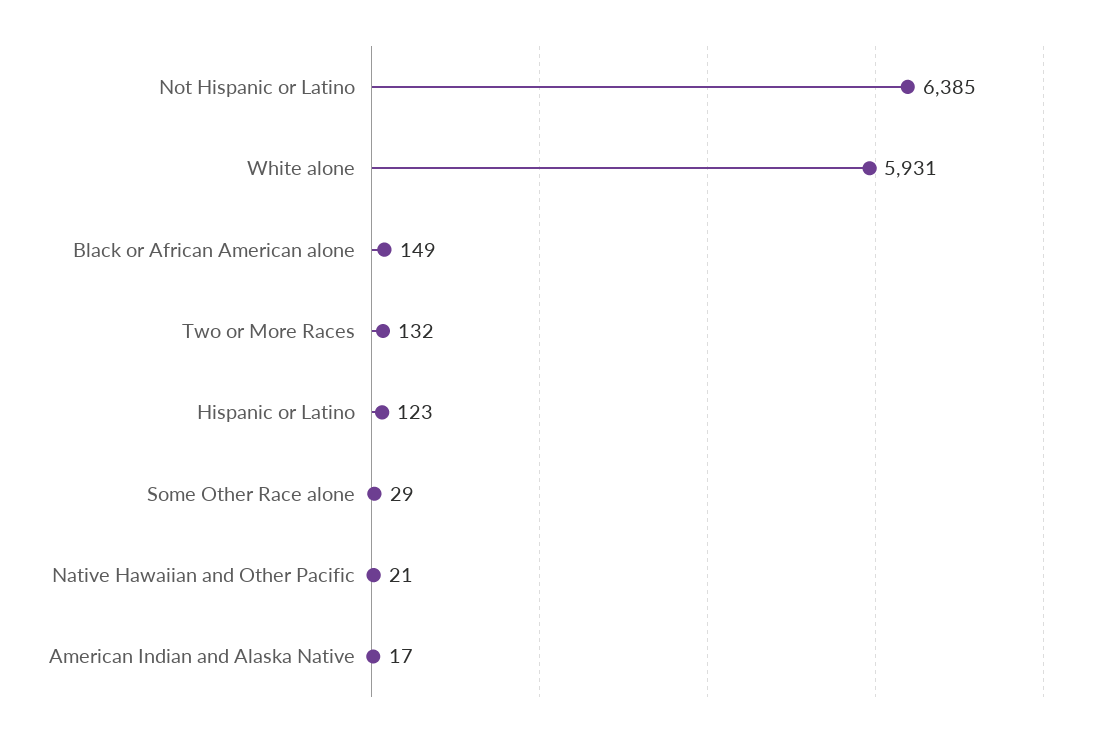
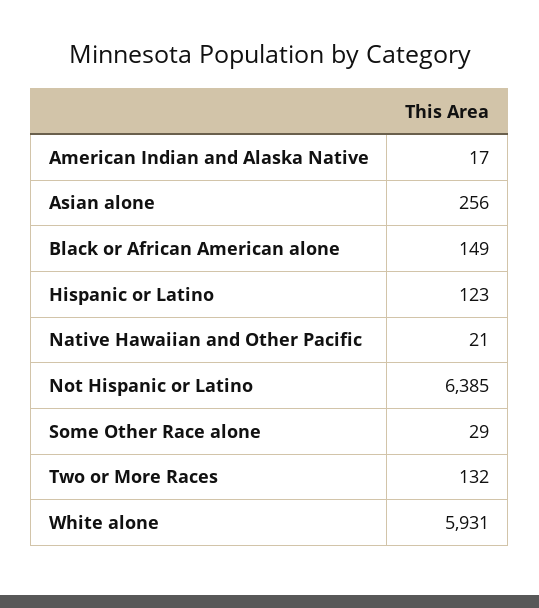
  {
    "Not Hispanic or Latino": 6385,
    "White alone": 5931,
    "Black or African American alone": 149,
    "Two or More Races": 132,
    "Hispanic or Latino": 123,
    "Some Other Race alone": 29,
    "Native Hawaiian and Other Pacific": 21,
-   "American Indian and Alaska Native": 17
+   "American Indian and Alaska Native": 17,
+   "Asian alone": 256
  }

